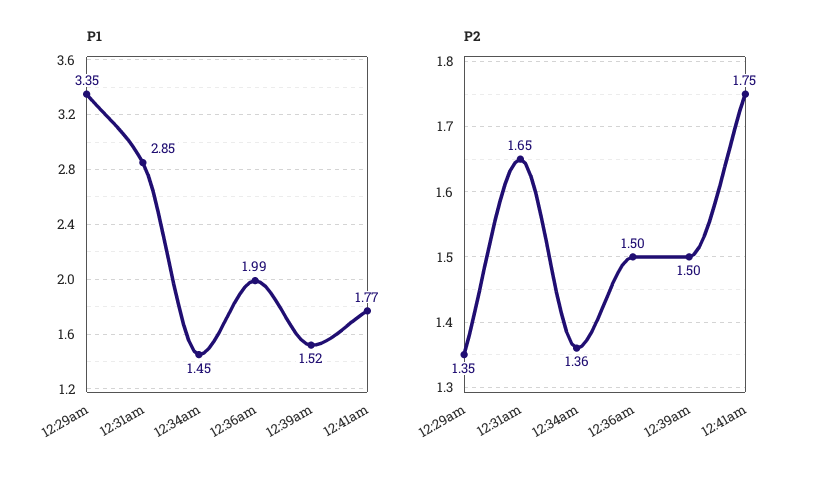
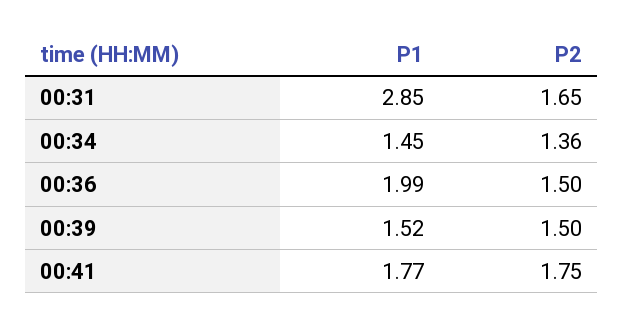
  {
    "P1": {
-     "12:29am": 3.35,
      "12:31am": 2.85,
      "12:34am": 1.45,
      "12:36am": 1.99,
      "12:39am": 1.52,
      "12:41am": 1.77
    },
    "P2": {
-     "12:29am": 1.35,
      "12:31am": 1.65,
      "12:34am": 1.36,
      "12:36am": 1.5,
      "12:39am": 1.5,
      "12:41am": 1.75
    }
  }

